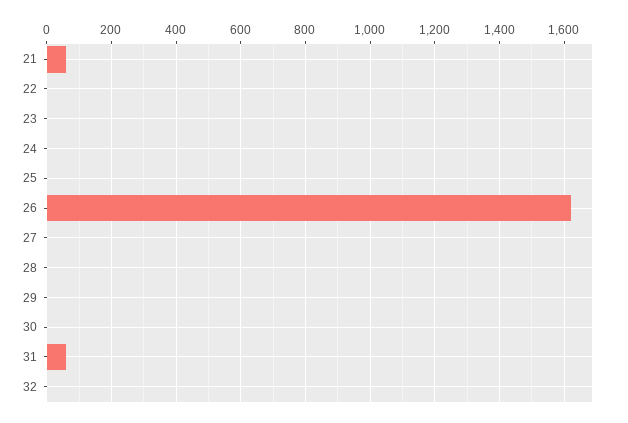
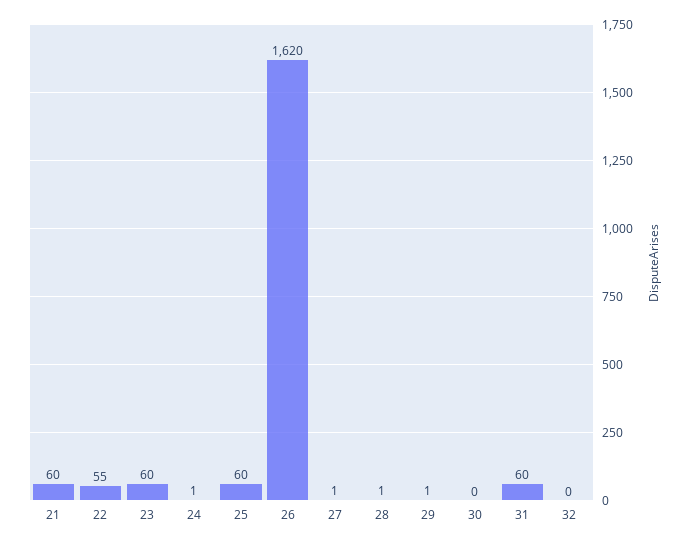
  {
    "21": 60,
-   "22": 0,
+   "22": 55,
-   "23": 0,
+   "23": 60,
    "24": 1,
-   "25": 0,
+   "25": 60,
    "26": 1620,
    "27": 1,
    "28": 1,
    "29": 1,
    "30": 0,
    "31": 60,
    "32": 0
  }

